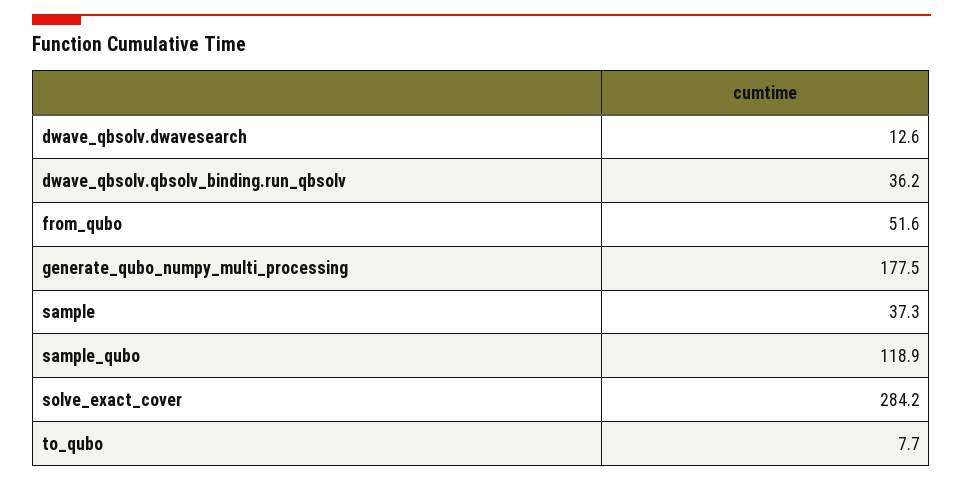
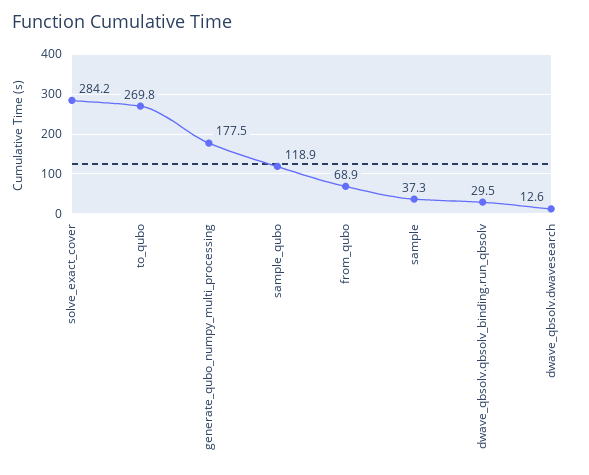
  {
    "dwave_qbsolv.dwavesearch": 12.6,
-   "dwave_qbsolv.qbsolv_binding.run_qbsolv": 36.2,
+   "dwave_qbsolv.qbsolv_binding.run_qbsolv": 29.5,
-   "from_qubo": 51.6,
+   "from_qubo": 68.9,
    "generate_qubo_numpy_multi_processing": 177.5,
    "sample": 37.3,
    "sample_qubo": 118.9,
    "solve_exact_cover": 284.2,
-   "to_qubo": 7.7
+   "to_qubo": 269.8
  }

